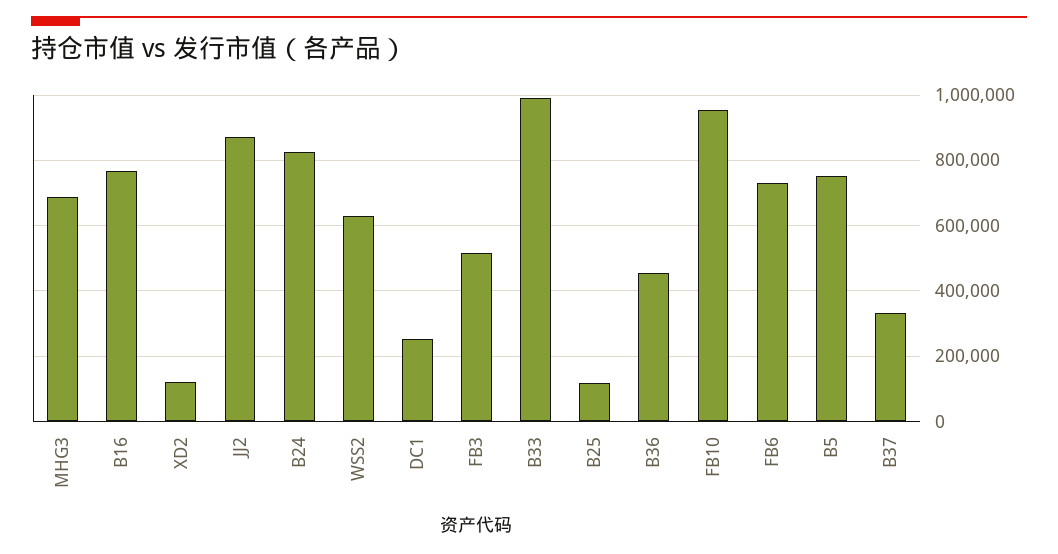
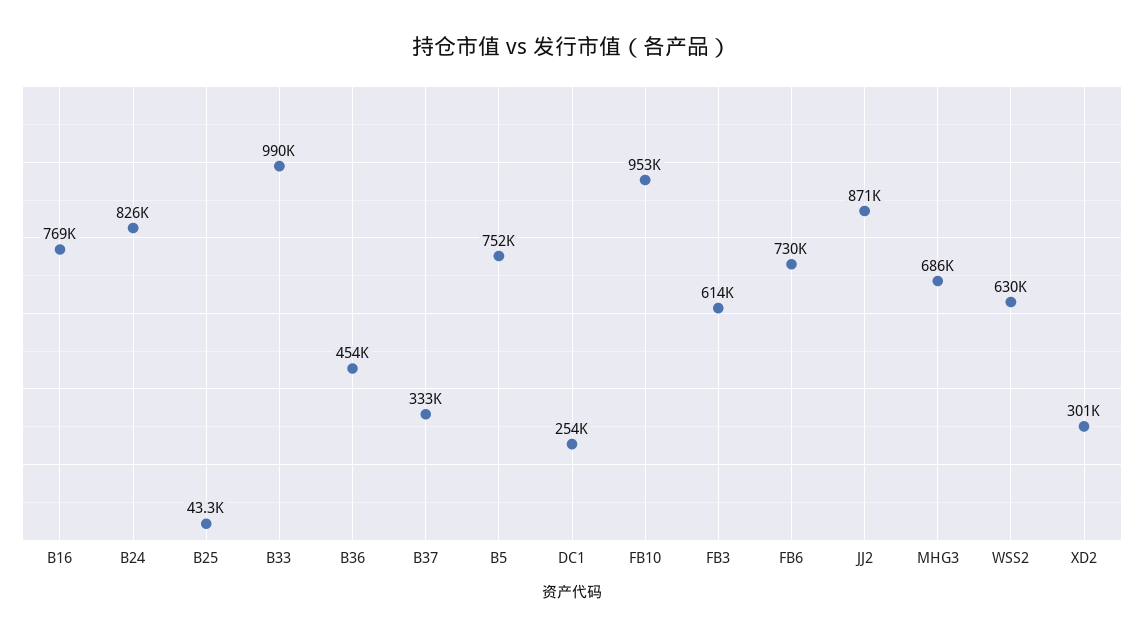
  {
    "MHG3": 686000,
    "B16": 769000,
-   "XD2": 120000,
+   "XD2": 301000,
    "JJ2": 871000,
    "B24": 826000,
    "WSS2": 630000,
    "DC1": 254000,
-   "FB3": 520000,
+   "FB3": 614000,
    "B33": 990000,
-   "B25": 120000,
+   "B25": 43300,
    "B36": 454000,
    "FB10": 953000,
    "FB6": 730000,
    "B5": 752000,
    "B37": 333000
  }

